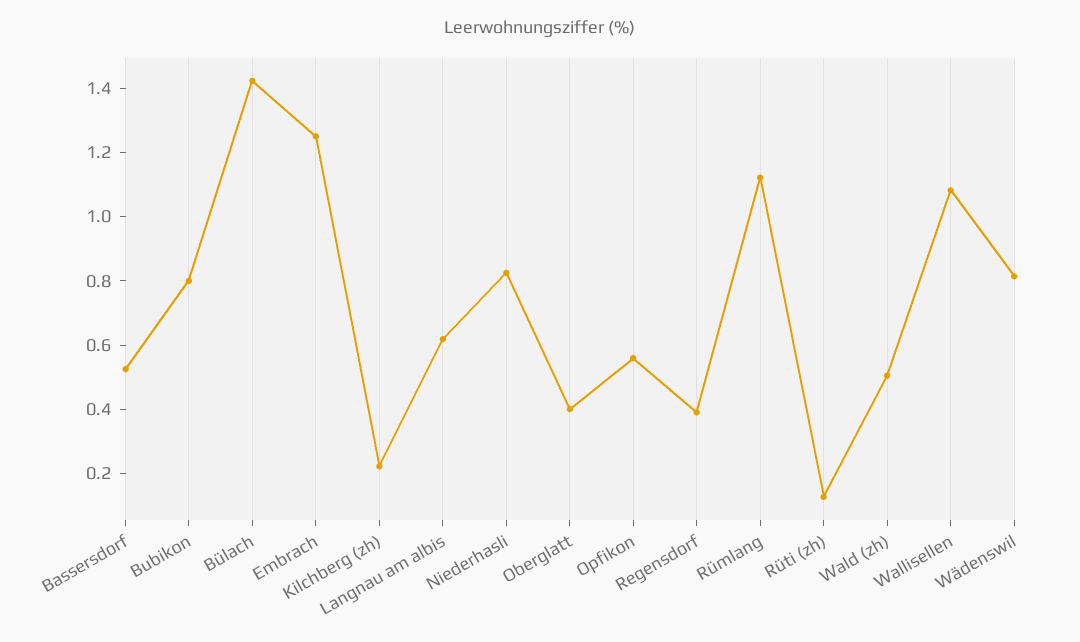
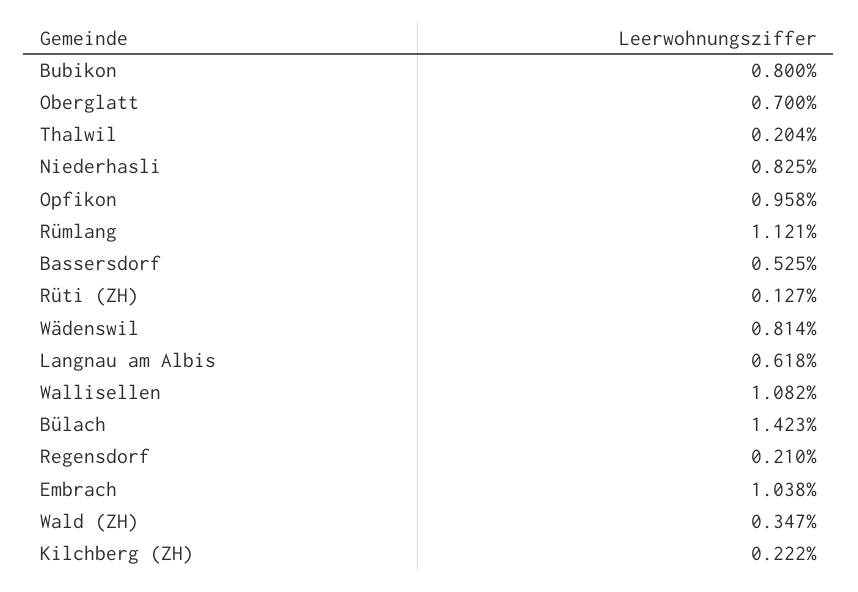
  {
    "Bassersdorf": 0.525,
    "Bubikon": 0.8,
    "Bülach": 1.423,
-   "Embrach": 1.25,
+   "Embrach": 1.038,
    "Kilchberg (zh)": 0.222,
    "Langnau am albis": 0.618,
    "Niederhasli": 0.825,
-   "Oberglatt": 0.4,
+   "Oberglatt": 0.7,
-   "Opfikon": 0.55,
+   "Opfikon": 0.958,
-   "Regensdorf": 0.4,
+   "Regensdorf": 0.21,
    "Rümlang": 1.121,
    "Rüti (zh)": 0.127,
-   "Wald (zh)": 0.5,
+   "Wald (zh)": 0.347,
    "Wallisellen": 1.082,
-   "Wädenswil": 0.814
+   "Wädenswil": 0.814,
+   "Thalwil": 0.204
  }

